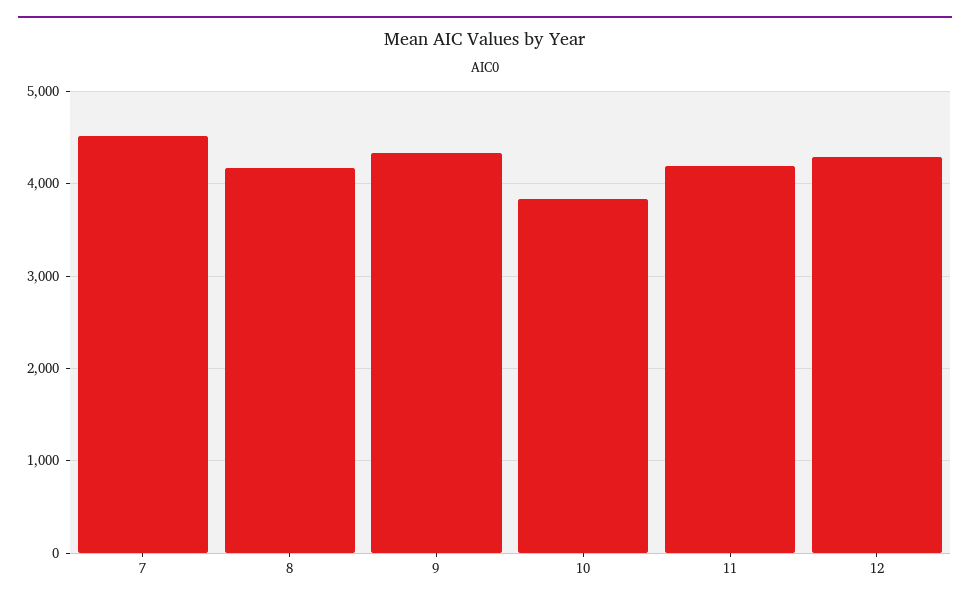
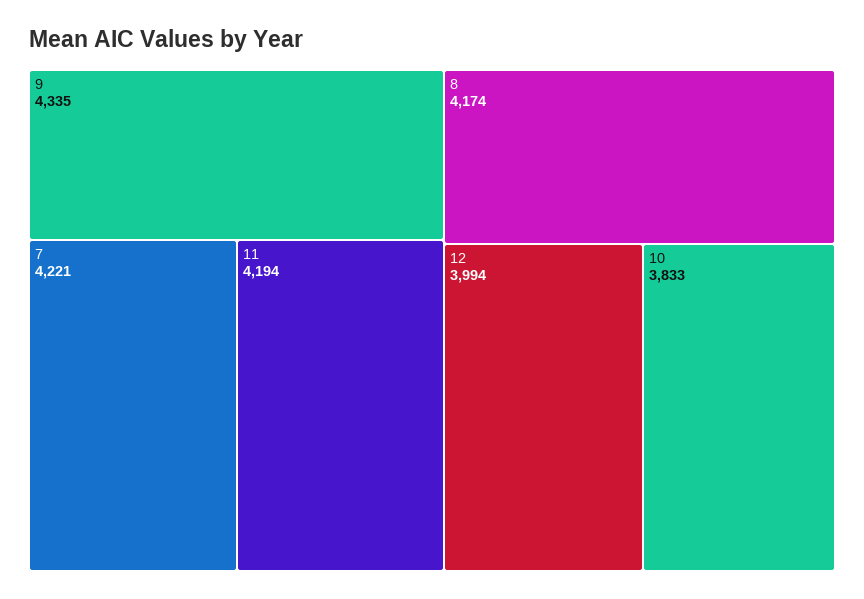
  {
-   "7": 4500,
+   "7": 4221,
    "8": 4174,
    "9": 4335,
    "10": 3833,
    "11": 4194,
-   "12": 4300
+   "12": 3994
  }

